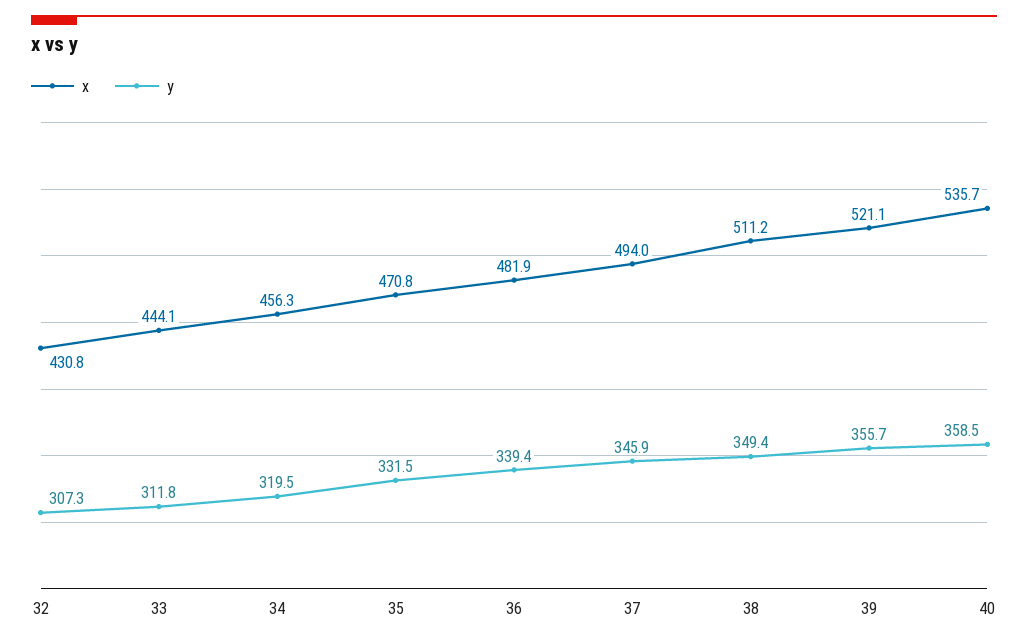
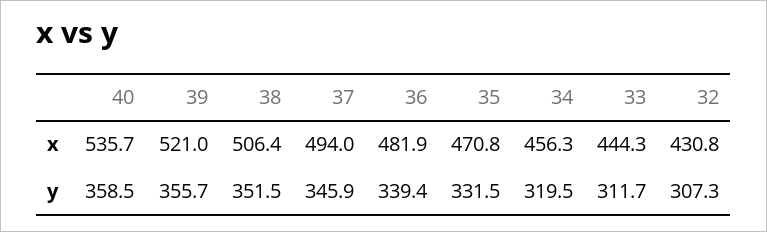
  {
    "x": {
      "32": 430.8,
-     "33": 444.1,
+     "33": 444.3,
      "34": 456.3,
      "35": 470.8,
      "36": 481.9,
      "37": 494,
-     "38": 511.2,
+     "38": 506.4,
-     "39": 521.1,
+     "39": 521,
      "40": 535.7
    },
    "y": {
      "32": 307.3,
-     "33": 311.8,
+     "33": 311.7,
      "34": 319.5,
      "35": 331.5,
      "36": 339.4,
      "37": 345.9,
-     "38": 349.4,
+     "38": 351.5,
      "39": 355.7,
      "40": 358.5
    }
  }

